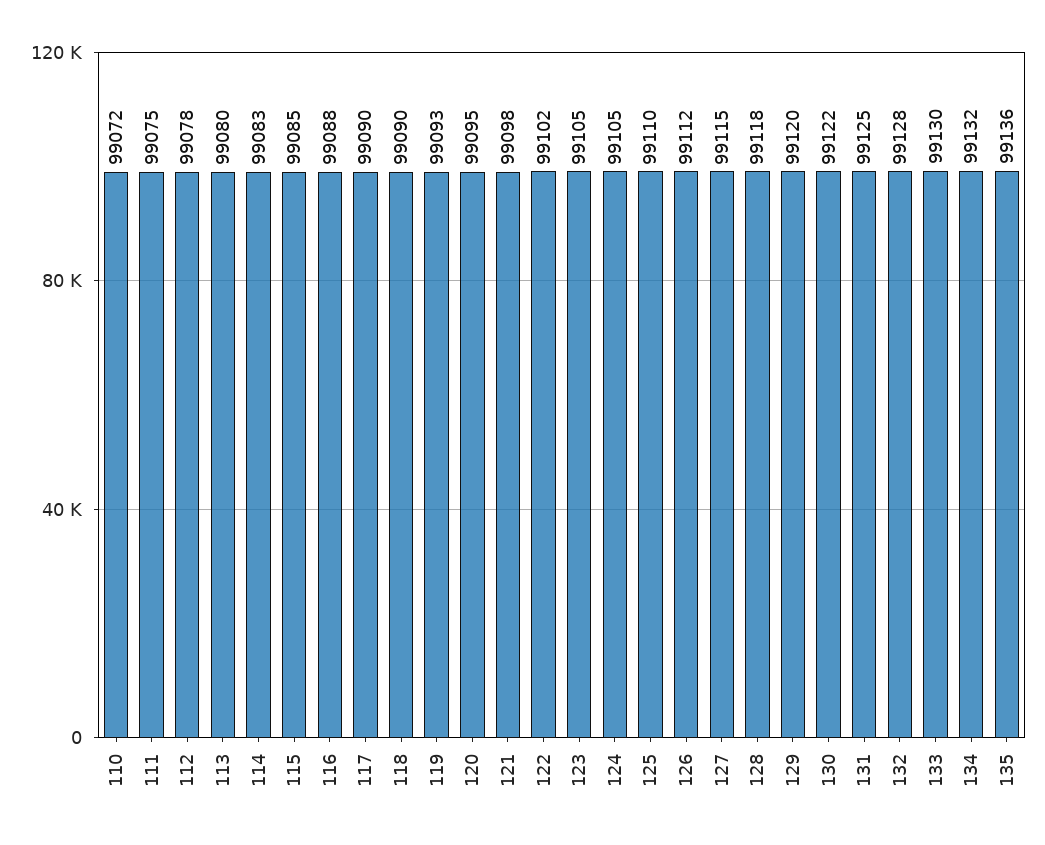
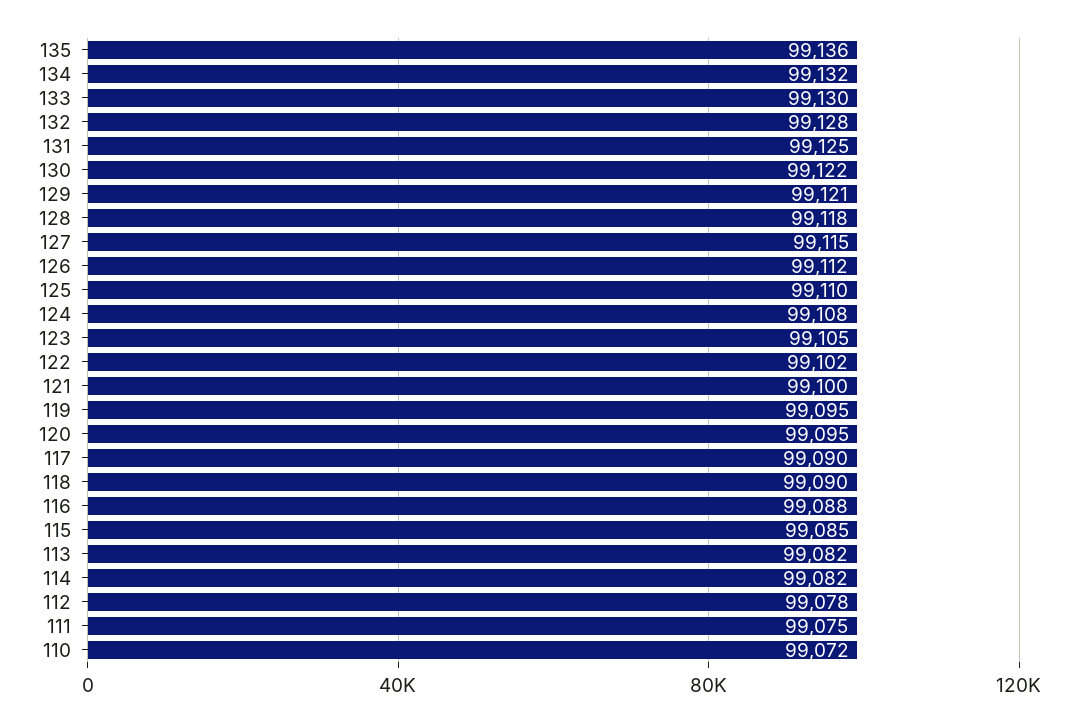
  {
    "110": 99072,
    "111": 99075,
    "112": 99078,
-   "113": 99080,
+   "113": 99082,
-   "114": 99083,
+   "114": 99082,
    "115": 99085,
    "116": 99088,
    "117": 99090,
    "118": 99090,
-   "119": 99093,
+   "119": 99095,
    "120": 99095,
-   "121": 99098,
+   "121": 99100,
    "122": 99102,
    "123": 99105,
-   "124": 99105,
+   "124": 99108,
    "125": 99110,
    "126": 99112,
    "127": 99115,
    "128": 99118,
-   "129": 99120,
+   "129": 99121,
    "130": 99122,
    "131": 99125,
    "132": 99128,
    "133": 99130,
    "134": 99132,
    "135": 99136
  }

